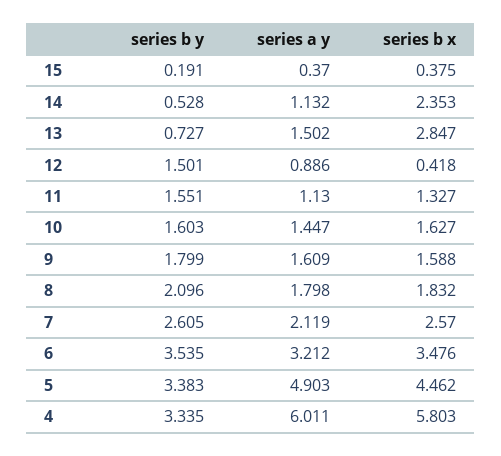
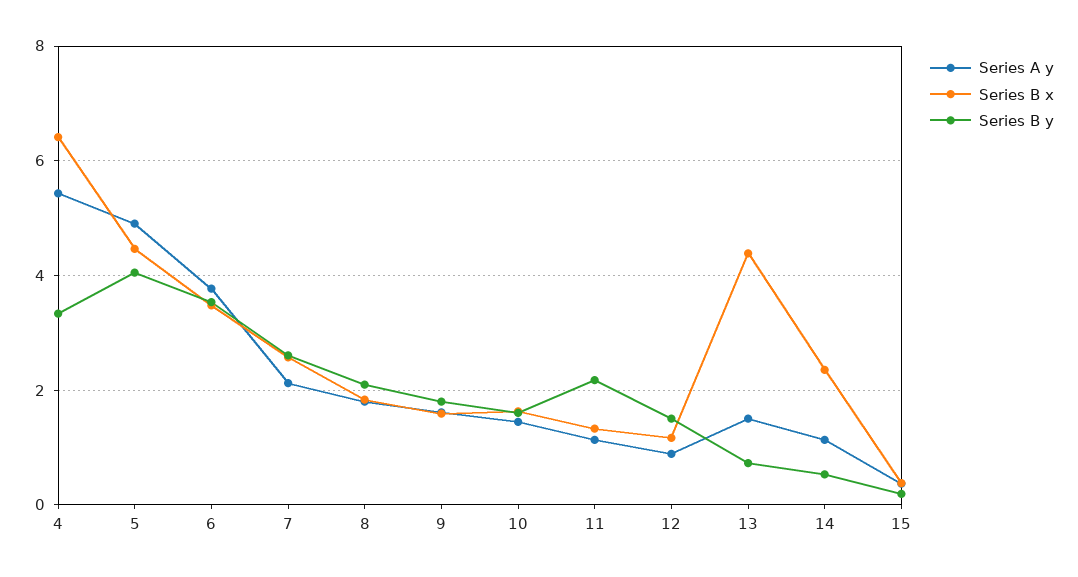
  {
    "series b y": {
      "15": 0.191,
      "14": 0.528,
      "13": 0.727,
      "12": 1.501,
-     "11": 1.551,
+     "11": 2.2,
      "10": 1.603,
      "9": 1.799,
      "8": 2.096,
      "7": 2.605,
      "6": 3.535,
-     "5": 3.383,
+     "5": 4,
      "4": 3.335
    },
    "series a y": {
      "15": 0.37,
      "14": 1.132,
      "13": 1.502,
      "12": 0.886,
      "11": 1.13,
      "10": 1.447,
      "9": 1.609,
      "8": 1.798,
      "7": 2.119,
-     "6": 3.212,
+     "6": 3.8,
      "5": 4.903,
-     "4": 6.011
+     "4": 5.4
    },
    "series b x": {
      "15": 0.375,
      "14": 2.353,
-     "13": 2.847,
+     "13": 4.4,
-     "12": 0.418,
+     "12": 1.2,
      "11": 1.327,
      "10": 1.627,
      "9": 1.588,
      "8": 1.832,
      "7": 2.57,
      "6": 3.476,
      "5": 4.462,
-     "4": 5.803
+     "4": 6.4
    }
  }

